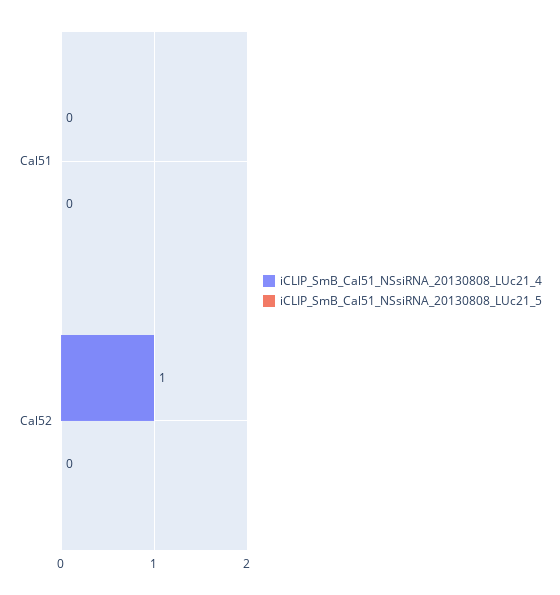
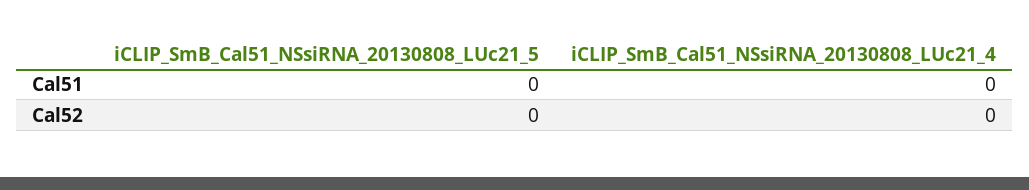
  {
    "iCLIP_SmB_Cal51_NSsiRNA_20130808_LUc21_4": {
      "Cal51": 0,
-     "Cal52": 1
+     "Cal52": 0
    },
    "iCLIP_SmB_Cal51_NSsiRNA_20130808_LUc21_5": {
      "Cal51": 0,
      "Cal52": 0
    }
  }

